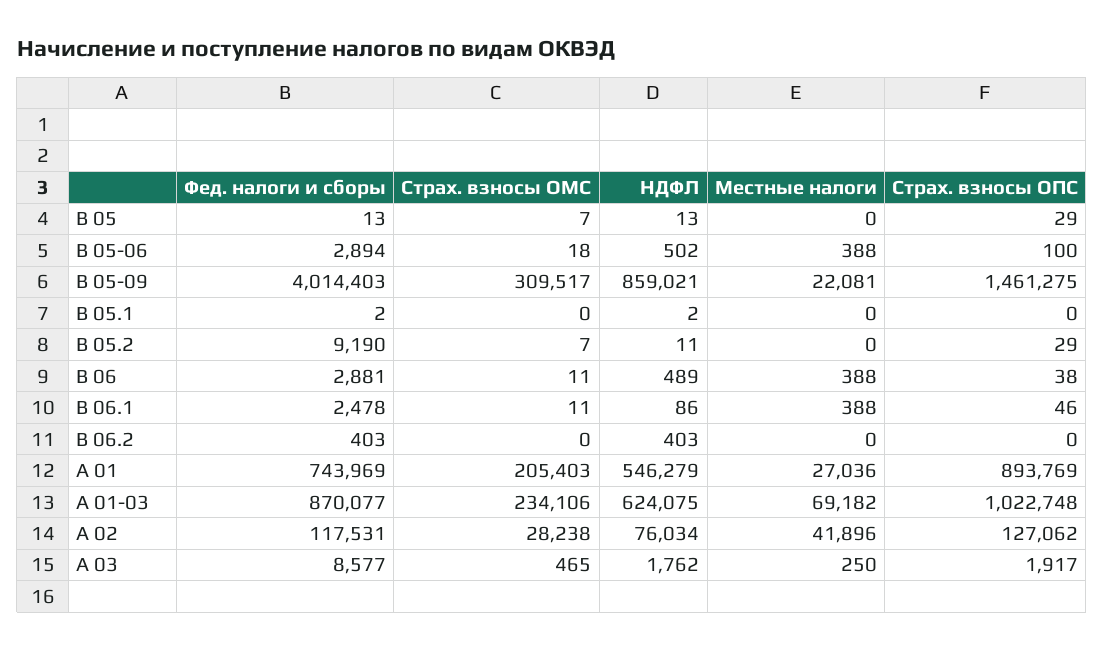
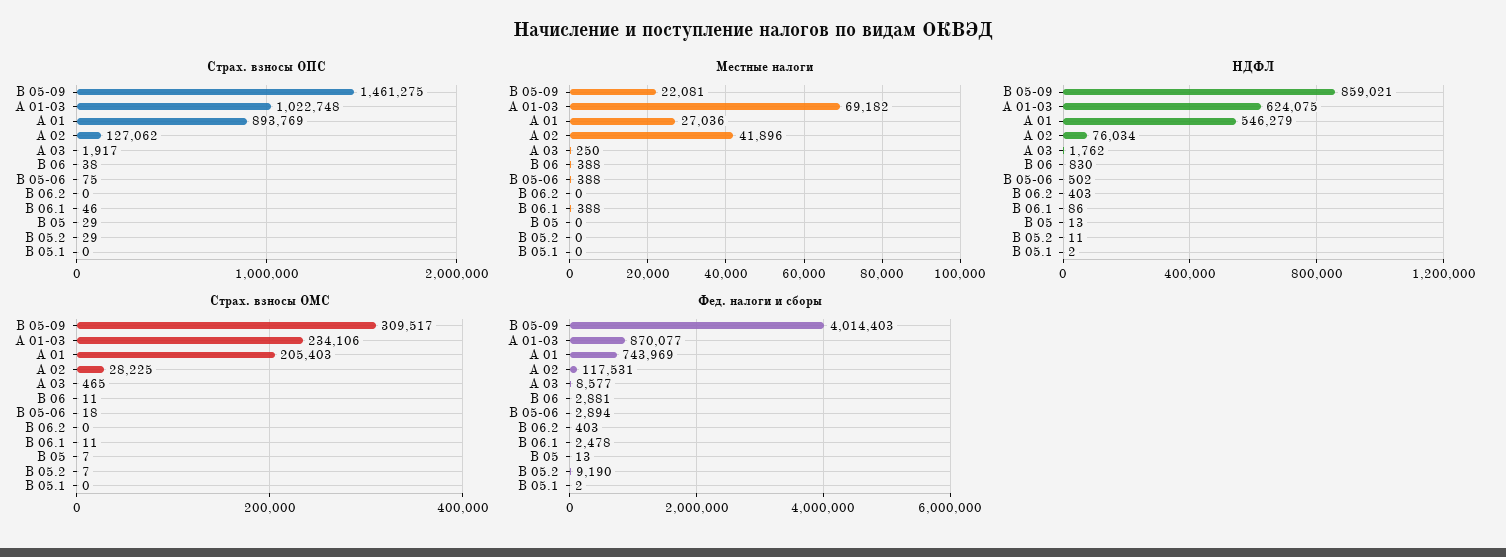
  {
    "Фед. налоги и сборы": {
      "B 05": 13,
      "B 05-06": 2894,
      "B 05-09": 4014403,
      "B 05.1": 2,
      "B 05.2": 9190,
      "B 06": 2881,
      "B 06.1": 2478,
      "B 06.2": 403,
      "А 01": 743969,
      "А 01-03": 870077,
      "А 02": 117531,
      "А 03": 8577
    },
    "Страх. взносы ОМС": {
      "B 05": 7,
      "B 05-06": 18,
      "B 05-09": 309517,
      "B 05.1": 0,
      "B 05.2": 7,
      "B 06": 11,
      "B 06.1": 11,
      "B 06.2": 0,
      "А 01": 205403,
      "А 01-03": 234106,
-     "А 02": 28238,
+     "А 02": 28225,
      "А 03": 465
    },
    "НДФЛ": {
      "B 05": 13,
      "B 05-06": 502,
      "B 05-09": 859021,
      "B 05.1": 2,
      "B 05.2": 11,
-     "B 06": 489,
+     "B 06": 830,
      "B 06.1": 86,
      "B 06.2": 403,
      "А 01": 546279,
      "А 01-03": 624075,
      "А 02": 76034,
      "А 03": 1762
    },
    "Местные налоги": {
      "B 05": 0,
      "B 05-06": 388,
      "B 05-09": 22081,
      "B 05.1": 0,
      "B 05.2": 0,
      "B 06": 388,
      "B 06.1": 388,
      "B 06.2": 0,
      "А 01": 27036,
      "А 01-03": 69182,
      "А 02": 41896,
      "А 03": 250
    },
    "Страх. взносы ОПС": {
      "B 05": 29,
-     "B 05-06": 100,
+     "B 05-06": 75,
      "B 05-09": 1461275,
      "B 05.1": 0,
      "B 05.2": 29,
      "B 06": 38,
      "B 06.1": 46,
      "B 06.2": 0,
      "А 01": 893769,
      "А 01-03": 1022748,
      "А 02": 127062,
      "А 03": 1917
    }
  }

